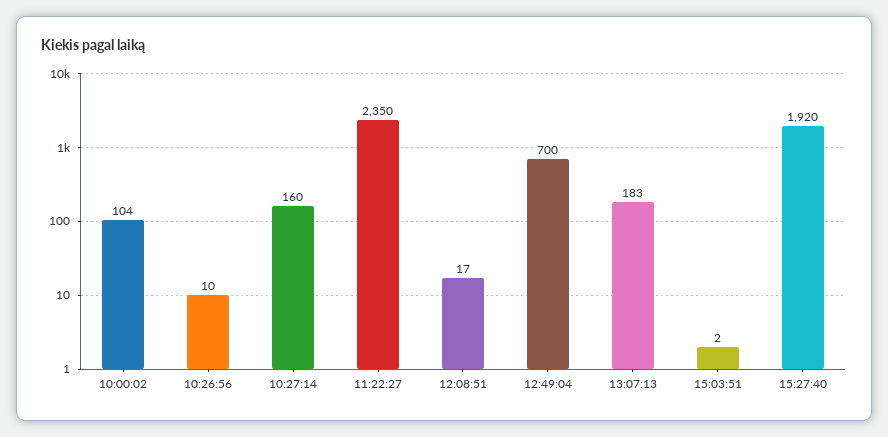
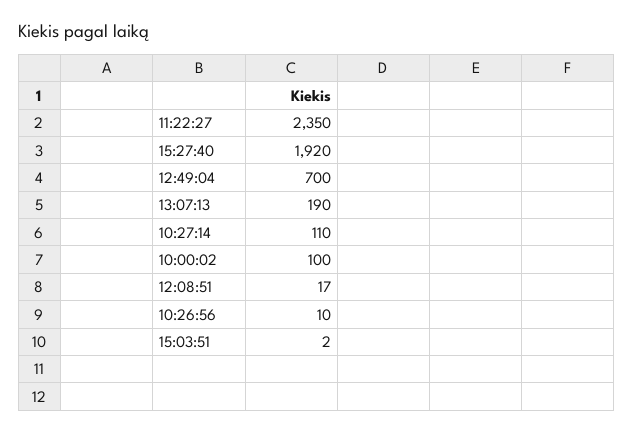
  {
-   "10:00:02": 104,
+   "10:00:02": 100,
    "10:26:56": 10,
-   "10:27:14": 160,
+   "10:27:14": 110,
    "11:22:27": 2350,
    "12:08:51": 17,
    "12:49:04": 700,
-   "13:07:13": 183,
+   "13:07:13": 190,
    "15:03:51": 2,
    "15:27:40": 1920
  }

